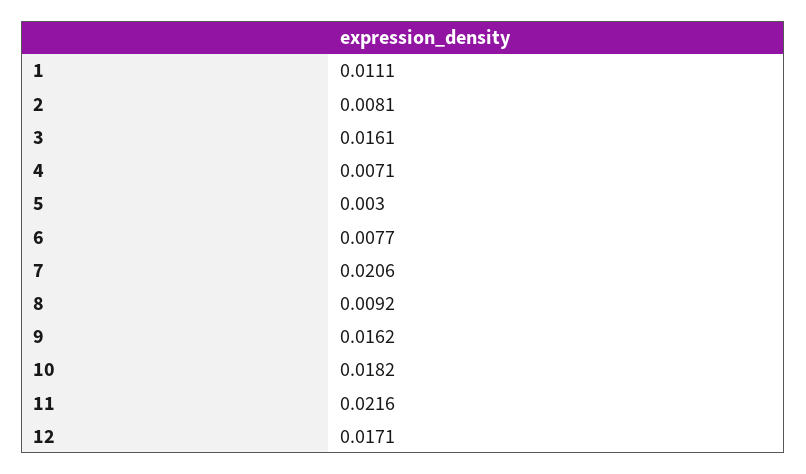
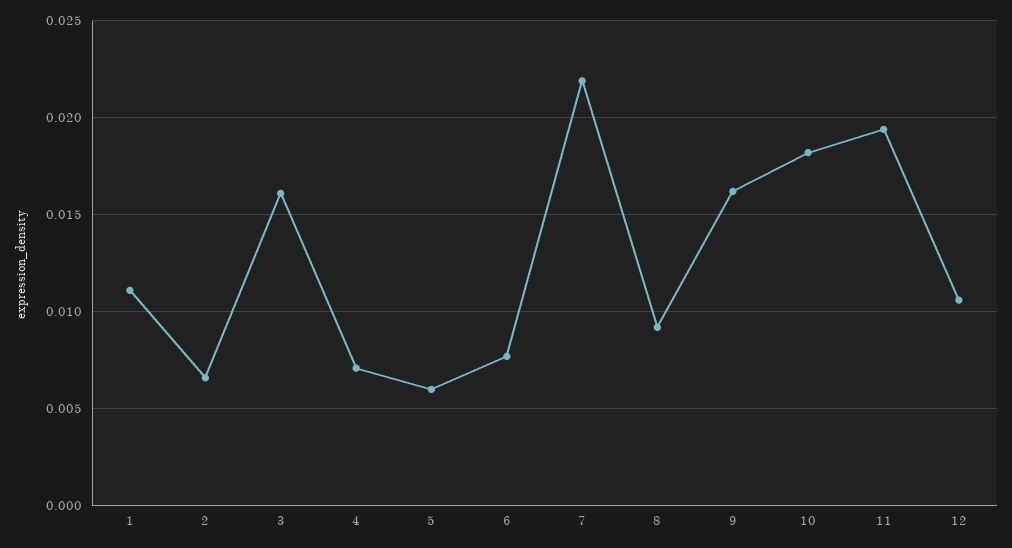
  {
    "1": 0.0111,
-   "2": 0.0081,
+   "2": 0.0065,
    "3": 0.0161,
    "4": 0.0071,
-   "5": 0.003,
+   "5": 0.006,
    "6": 0.0077,
-   "7": 0.0206,
+   "7": 0.022,
    "8": 0.0092,
    "9": 0.0162,
    "10": 0.0182,
-   "11": 0.0216,
+   "11": 0.0195,
-   "12": 0.0171
+   "12": 0.0105
  }

